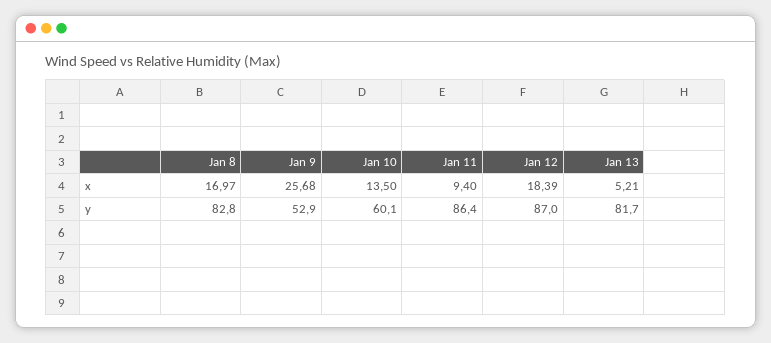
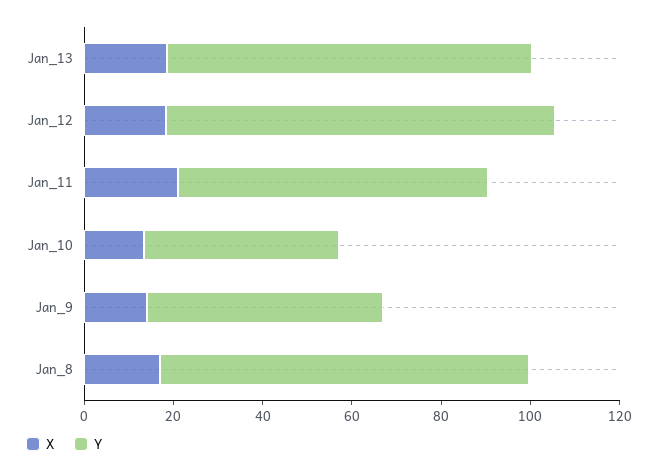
  {
    "x": {
      "Jan 8": 16.97,
-     "Jan 9": 25.68,
+     "Jan 9": 15,
      "Jan 10": 13.5,
-     "Jan 11": 9.4,
+     "Jan 11": 20,
      "Jan 12": 18.39,
-     "Jan 13": 5.21
+     "Jan 13": 20
    },
    "y": {
      "Jan 8": 82.8,
      "Jan 9": 52.9,
-     "Jan 10": 60.1,
+     "Jan 10": 45,
-     "Jan 11": 86.4,
+     "Jan 11": 70,
      "Jan 12": 87,
      "Jan 13": 81.7
    }
  }

